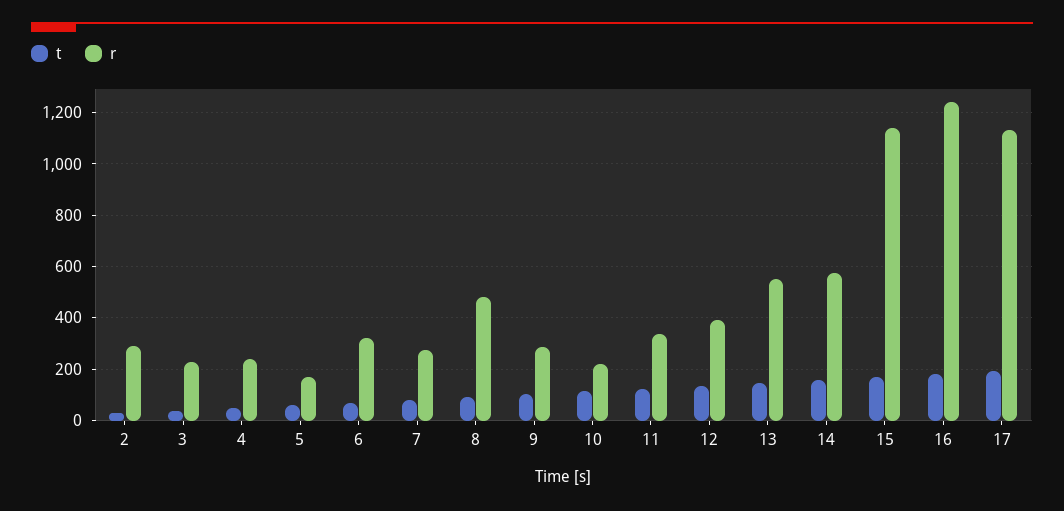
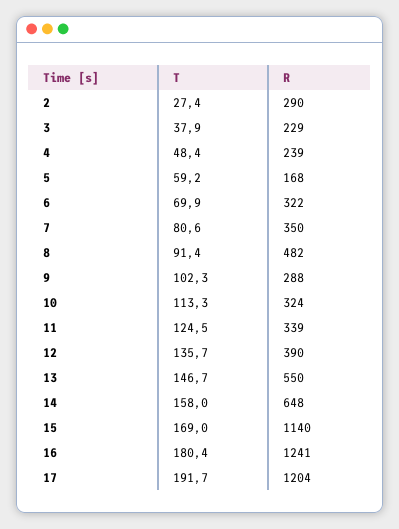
  {
    "t": {
      "2": 27.4,
      "3": 37.9,
      "4": 48.4,
      "5": 59.2,
      "6": 69.9,
      "7": 80.6,
      "8": 91.4,
      "9": 102.3,
      "10": 113.3,
      "11": 124.5,
      "12": 135.7,
      "13": 146.7,
      "14": 158,
      "15": 169,
      "16": 180.4,
      "17": 191.7
    },
    "r": {
      "2": 290,
      "3": 229,
      "4": 239,
      "5": 168,
      "6": 322,
-     "7": 275,
+     "7": 350,
      "8": 482,
      "9": 288,
-     "10": 225,
+     "10": 324,
      "11": 339,
      "12": 390,
      "13": 550,
-     "14": 575,
+     "14": 648,
      "15": 1140,
      "16": 1241,
-     "17": 1125
+     "17": 1204
    }
  }

